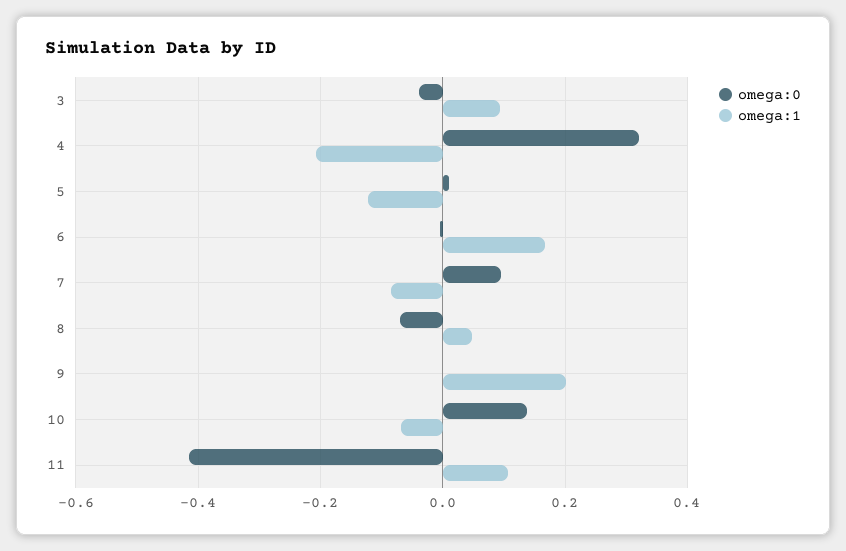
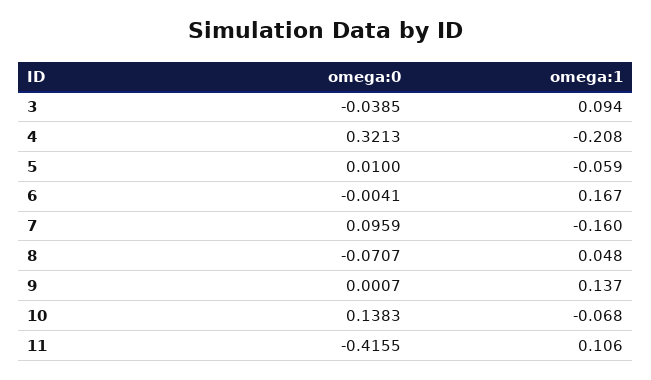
  {
    "omega:0": {
      "3": -0.0385,
      "4": 0.3213,
      "5": 0.01,
      "6": -0.0041,
      "7": 0.0959,
      "8": -0.0707,
      "9": 0.0007,
      "10": 0.1383,
      "11": -0.4155
    },
    "omega:1": {
      "3": 0.094,
      "4": -0.208,
-     "5": -0.12,
+     "5": -0.059,
      "6": 0.167,
-     "7": -0.08,
+     "7": -0.16,
      "8": 0.048,
-     "9": 0.2,
+     "9": 0.137,
      "10": -0.068,
      "11": 0.106
    }
  }

